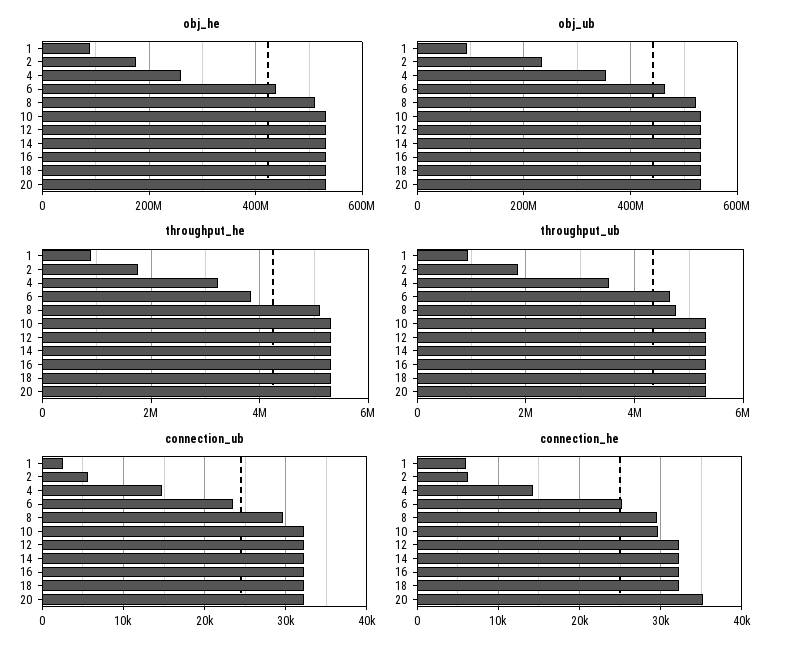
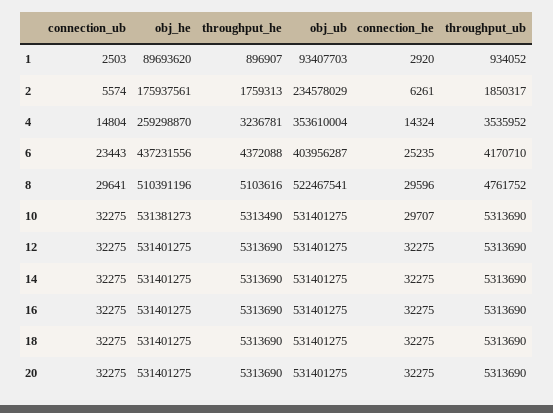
  {
    "obj_he": {
      "1": 89693620,
      "2": 175937561,
      "4": 259298870,
      "6": 437231556,
      "8": 510391196,
      "10": 531381273,
      "12": 531401275,
      "14": 531401275,
      "16": 531401275,
      "18": 531401275,
      "20": 531401275
    },
    "obj_ub": {
      "1": 93407703,
      "2": 234578029,
      "4": 353610004,
-     "6": 460000000,
+     "6": 403956287,
      "8": 522467541,
      "10": 531401275,
      "12": 531401275,
      "14": 531401275,
      "16": 531401275,
      "18": 531401275,
      "20": 531401275
    },
    "throughput_he": {
      "1": 896907,
      "2": 1759313,
      "4": 3236781,
-     "6": 3800000,
+     "6": 4372088,
      "8": 5103616,
      "10": 5313490,
      "12": 5313690,
      "14": 5313690,
      "16": 5313690,
      "18": 5313690,
      "20": 5313690
    },
    "throughput_ub": {
      "1": 934052,
      "2": 1850317,
      "4": 3535952,
-     "6": 4600000,
+     "6": 4170710,
      "8": 4761752,
      "10": 5313690,
      "12": 5313690,
      "14": 5313690,
      "16": 5313690,
      "18": 5313690,
      "20": 5313690
    },
    "connection_ub": {
      "1": 2503,
      "2": 5574,
      "4": 14804,
      "6": 23443,
      "8": 29641,
      "10": 32275,
      "12": 32275,
      "14": 32275,
      "16": 32275,
      "18": 32275,
      "20": 32275
    },
    "connection_he": {
-     "1": 6000,
+     "1": 2920,
      "2": 6261,
      "4": 14324,
      "6": 25235,
      "8": 29596,
      "10": 29707,
      "12": 32275,
      "14": 32275,
      "16": 32275,
      "18": 32275,
-     "20": 35000
+     "20": 32275
    }
  }

